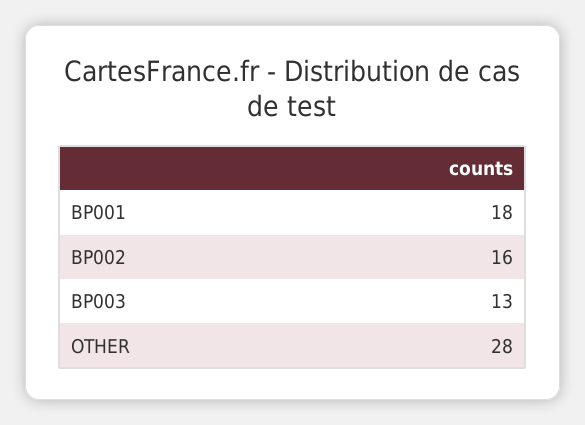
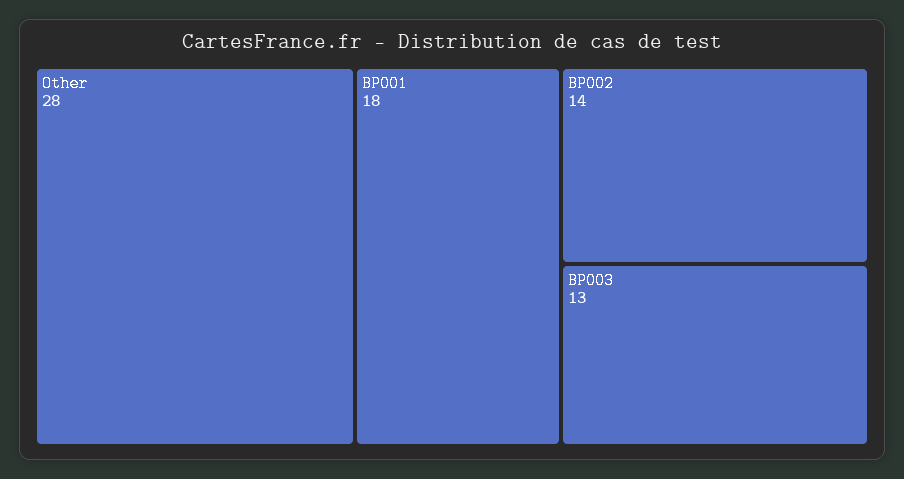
  {
    "BP001": 18,
-   "BP002": 16,
+   "BP002": 14,
    "BP003": 13,
    "OTHER": 28
  }

